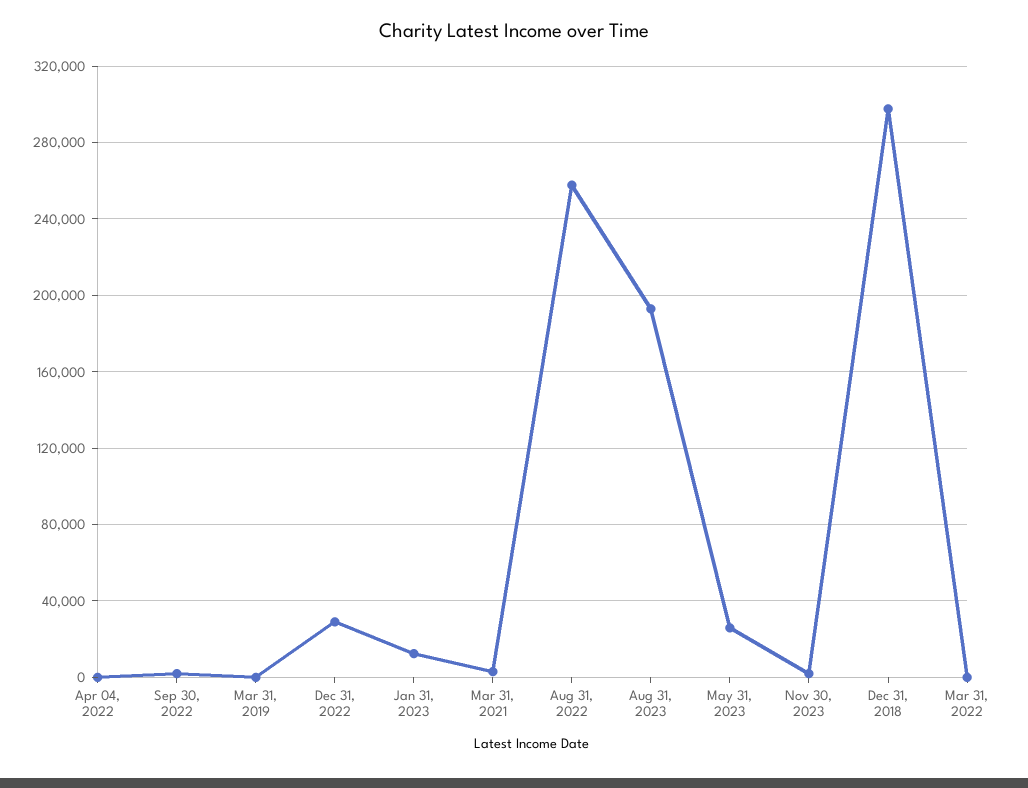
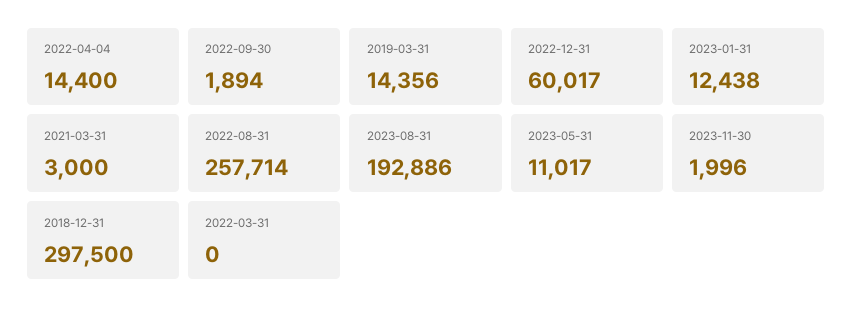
  {
-   "Apr 04, 2022": 0,
+   "Apr 04, 2022": 14400,
    "Sep 30, 2022": 1894,
-   "Mar 31, 2019": 0,
+   "Mar 31, 2019": 14356,
-   "Dec 31, 2022": 30000,
+   "Dec 31, 2022": 60017,
    "Jan 31, 2023": 12438,
    "Mar 31, 2021": 3000,
    "Aug 31, 2022": 257714,
    "Aug 31, 2023": 192886,
-   "May 31, 2023": 25000,
+   "May 31, 2023": 11017,
    "Nov 30, 2023": 1996,
    "Dec 31, 2018": 297500,
    "Mar 31, 2022": 0
  }

